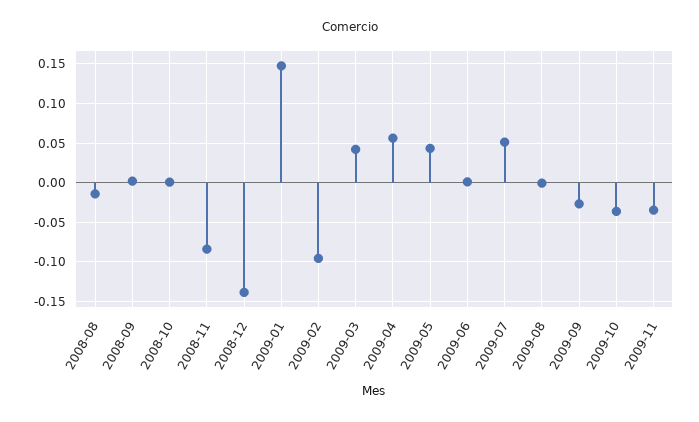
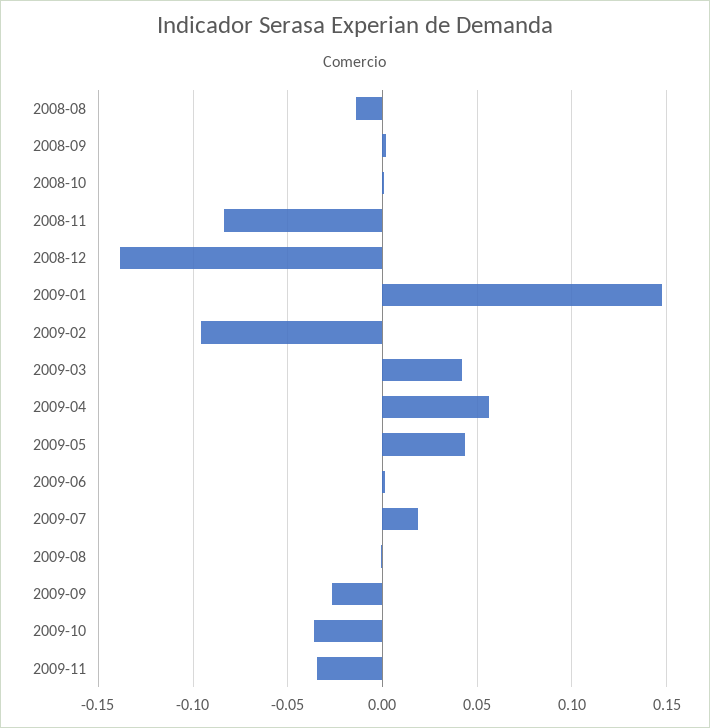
  {
    "2008-08": -0.015,
    "2008-09": 0,
    "2008-10": 0,
    "2008-11": -0.085,
    "2008-12": -0.14,
    "2009-01": 0.15,
    "2009-02": -0.095,
    "2009-03": 0.04,
    "2009-04": 0.055,
    "2009-05": 0.045,
    "2009-06": 0,
-   "2009-07": 0.05,
+   "2009-07": 0.02,
    "2009-08": 0,
    "2009-09": -0.025,
    "2009-10": -0.035,
    "2009-11": -0.035
  }

